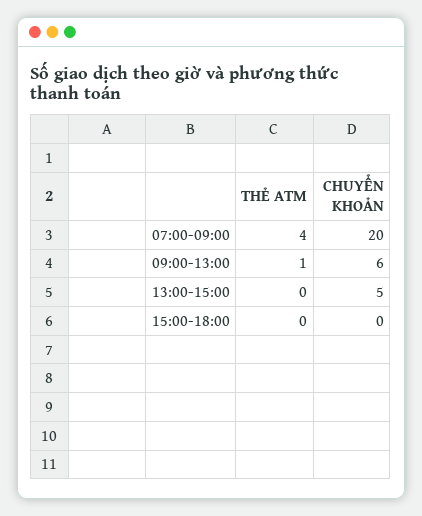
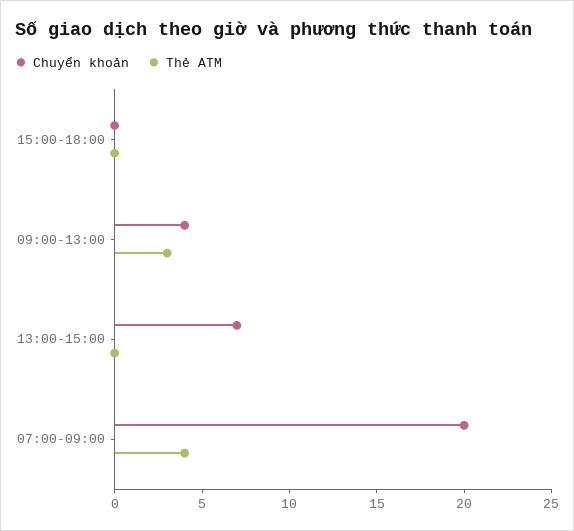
  {
    "THẺ ATM": {
      "07:00-09:00": 4,
-     "09:00-13:00": 1,
+     "09:00-13:00": 3,
      "13:00-15:00": 0,
      "15:00-18:00": 0
    },
    "CHUYỂN KHOẢN": {
      "07:00-09:00": 20,
-     "09:00-13:00": 6,
+     "09:00-13:00": 4,
-     "13:00-15:00": 5,
+     "13:00-15:00": 7,
      "15:00-18:00": 0
    }
  }

